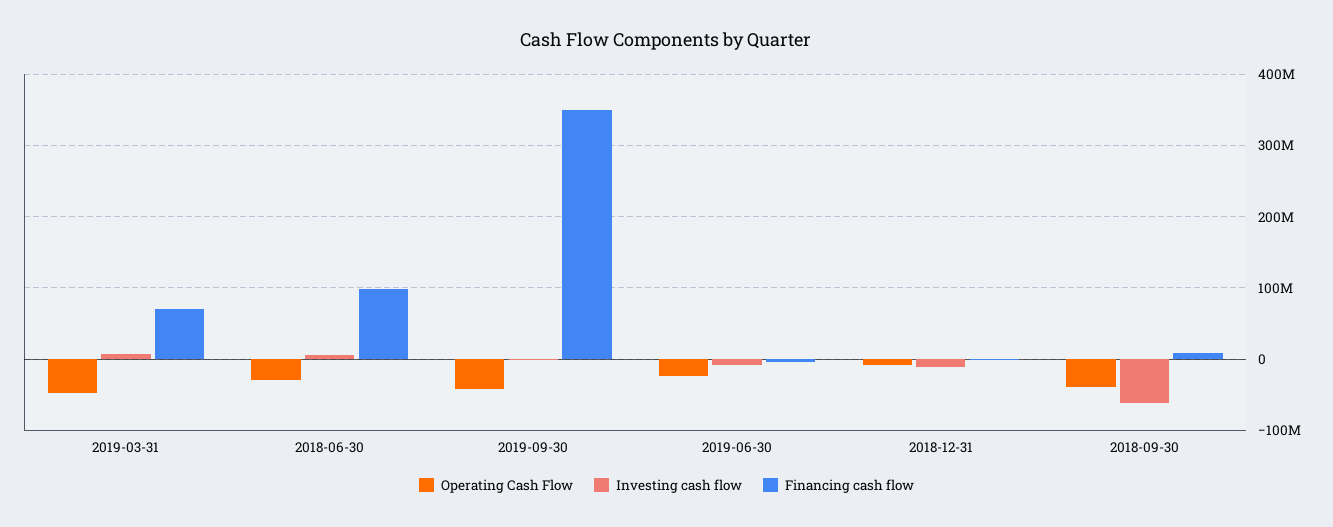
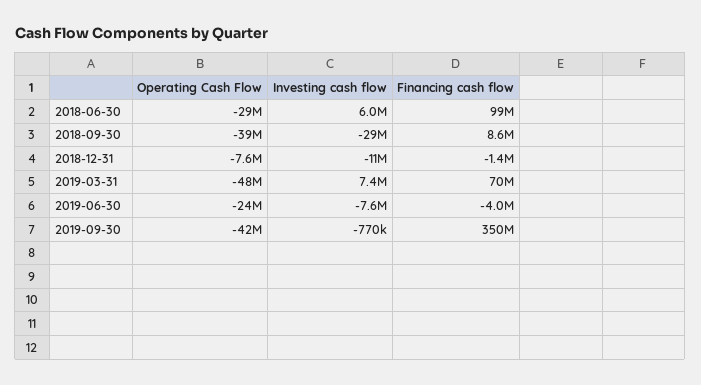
  {
    "Operating Cash Flow": {
      "2019-03-31": -48000000,
      "2018-06-30": -29000000,
      "2019-09-30": -42000000,
      "2019-06-30": -24000000,
      "2018-12-31": -7600000,
      "2018-09-30": -39000000
    },
    "Investing cash flow": {
      "2019-03-31": 7400000,
      "2018-06-30": 6000000,
      "2019-09-30": -770000,
      "2019-06-30": -7600000,
      "2018-12-31": -11000000,
-     "2018-09-30": -60000000
+     "2018-09-30": -29000000
    },
    "Financing cash flow": {
      "2019-03-31": 70000000,
      "2018-06-30": 99000000,
      "2019-09-30": 350000000,
      "2019-06-30": -4000000,
      "2018-12-31": -1400000,
      "2018-09-30": 8600000
    }
  }

